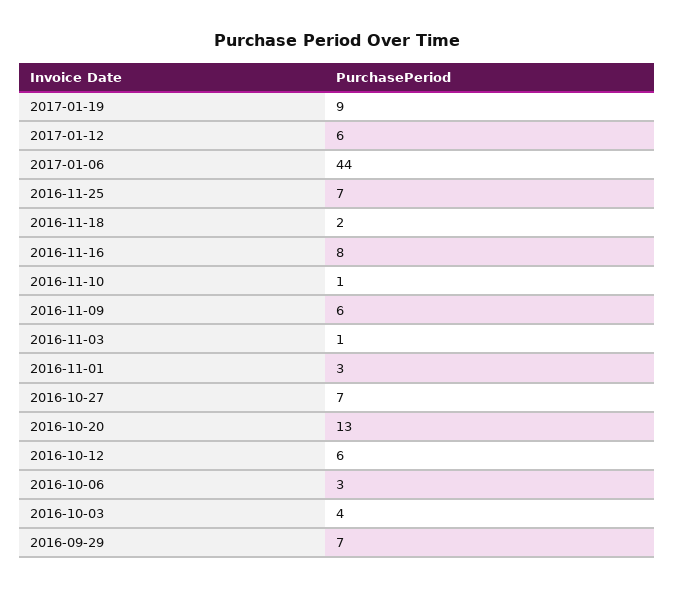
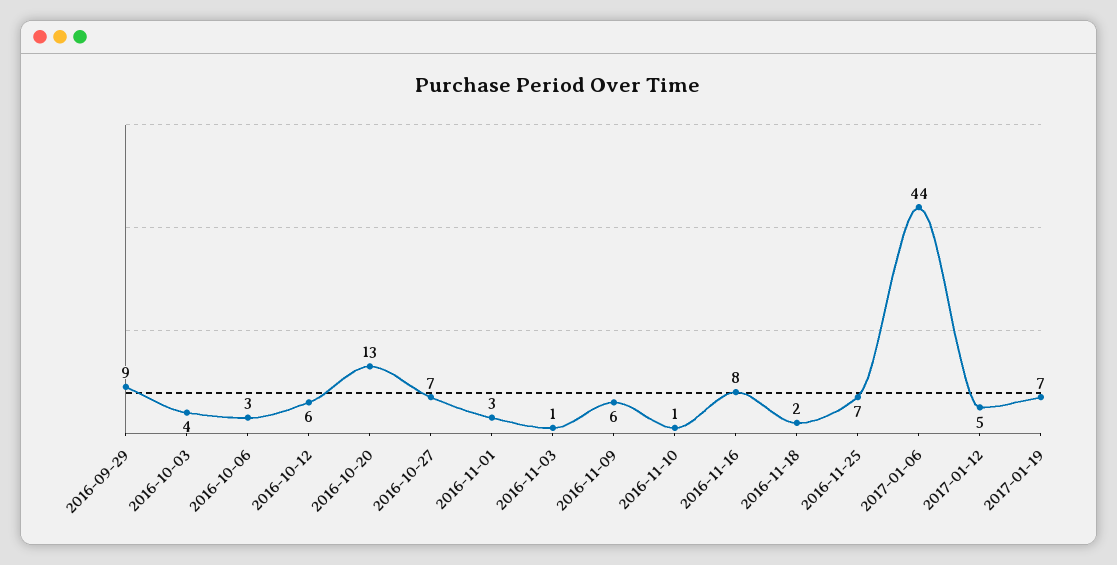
  {
-   "2017-01-19": 9,
+   "2017-01-19": 7,
-   "2017-01-12": 6,
+   "2017-01-12": 5,
    "2017-01-06": 44,
    "2016-11-25": 7,
    "2016-11-18": 2,
    "2016-11-16": 8,
    "2016-11-10": 1,
    "2016-11-09": 6,
    "2016-11-03": 1,
    "2016-11-01": 3,
    "2016-10-27": 7,
    "2016-10-20": 13,
    "2016-10-12": 6,
    "2016-10-06": 3,
    "2016-10-03": 4,
-   "2016-09-29": 7
+   "2016-09-29": 9
  }

